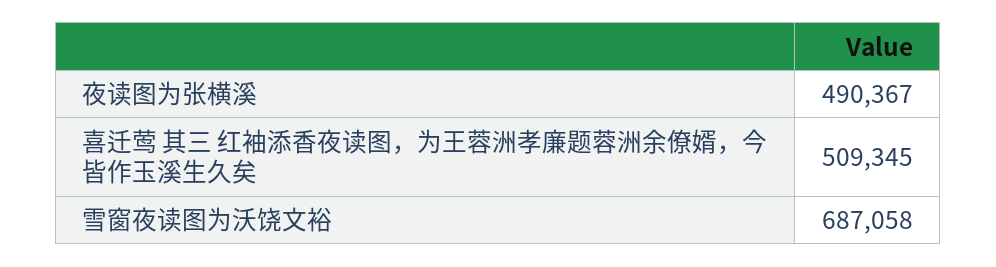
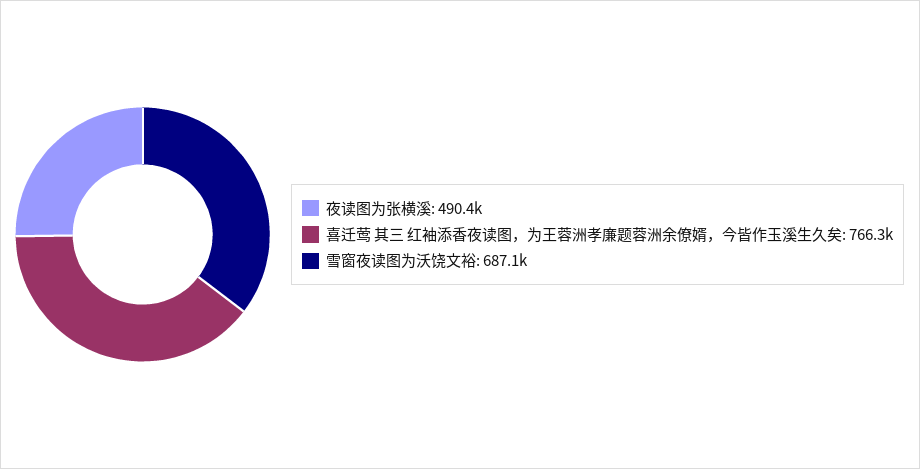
  {
    "夜读图为张横溪": 490367,
-   "喜迁莺 其三 红袖添香夜读图，为王蓉洲孝廉题蓉洲余僚婿，今皆作玉溪生久矣": 509345,
+   "喜迁莺 其三 红袖添香夜读图，为王蓉洲孝廉题蓉洲余僚婿，今皆作玉溪生久矣": 766300,
    "雪窗夜读图为沃饶文裕": 687058
  }

